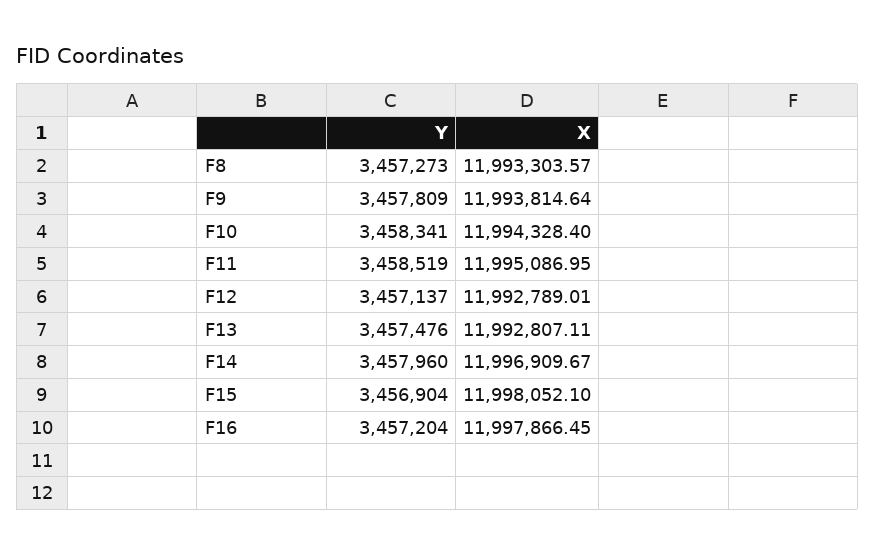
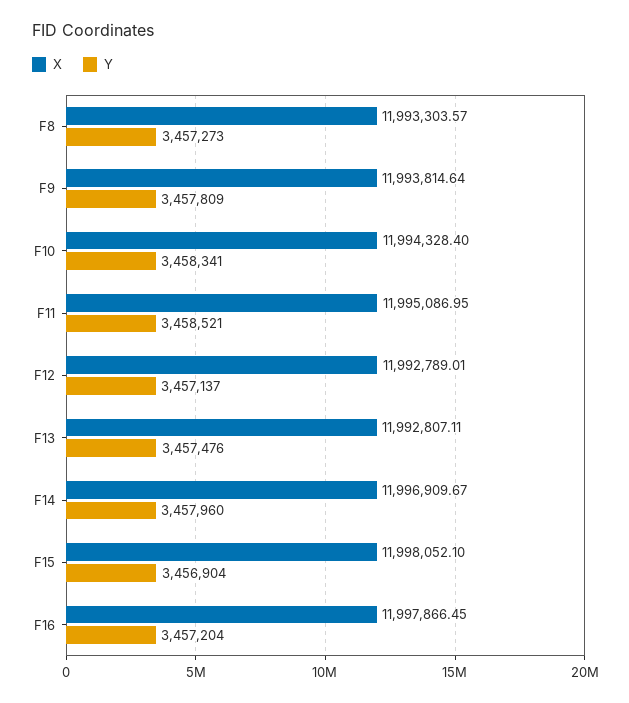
  {
    "Y": {
      "F8": 3457273,
      "F9": 3457809,
      "F10": 3458341,
-     "F11": 3458519,
+     "F11": 3458521,
      "F12": 3457137,
      "F13": 3457476,
      "F14": 3457960,
      "F15": 3456904,
      "F16": 3457204
    },
    "X": {
      "F8": 11993303.57,
      "F9": 11993814.64,
      "F10": 11994328.4,
      "F11": 11995086.95,
      "F12": 11992789.01,
      "F13": 11992807.11,
      "F14": 11996909.67,
      "F15": 11998052.1,
      "F16": 11997866.45
    }
  }

